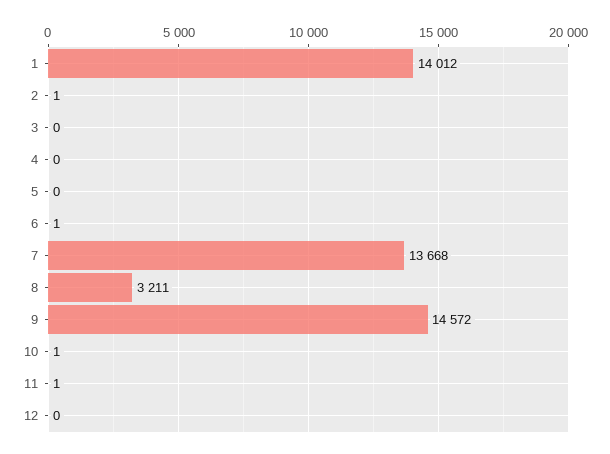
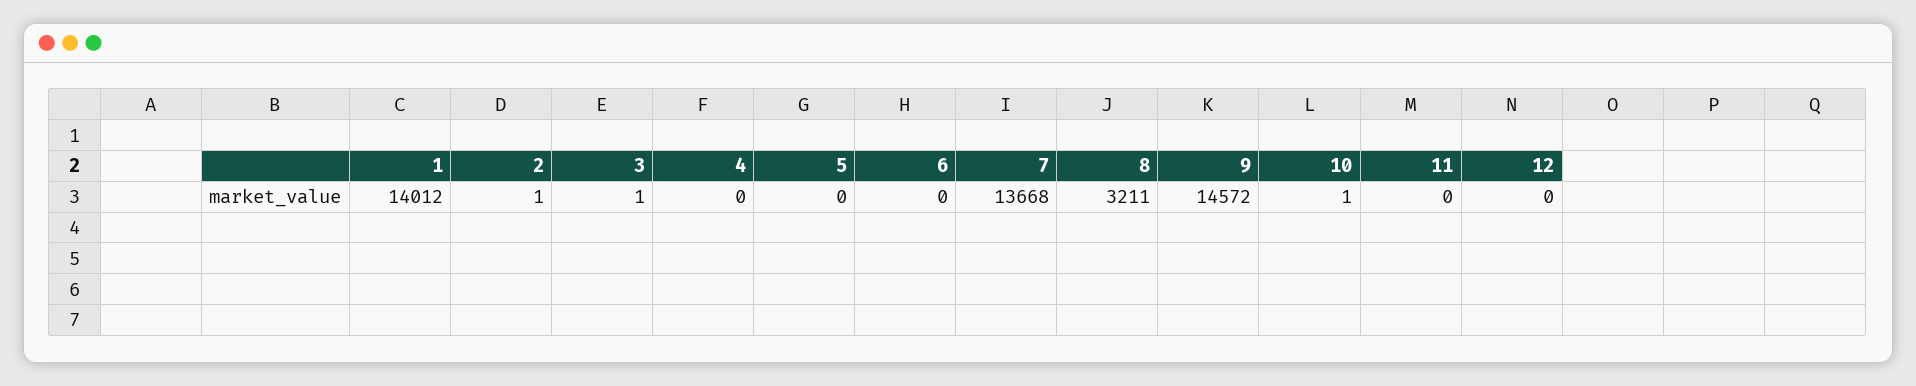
  {
    "1": 14012,
    "2": 1,
-   "3": 0,
+   "3": 1,
    "4": 0,
    "5": 0,
-   "6": 1,
+   "6": 0,
    "7": 13668,
    "8": 3211,
    "9": 14572,
    "10": 1,
-   "11": 1,
+   "11": 0,
    "12": 0
  }

